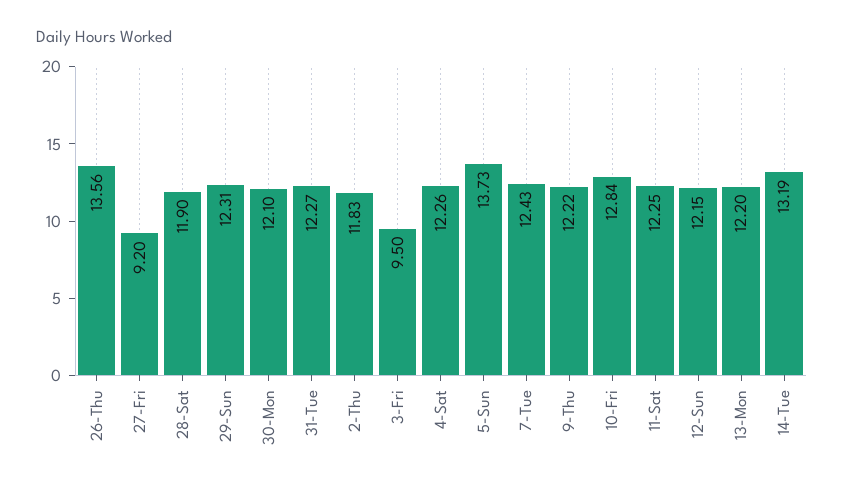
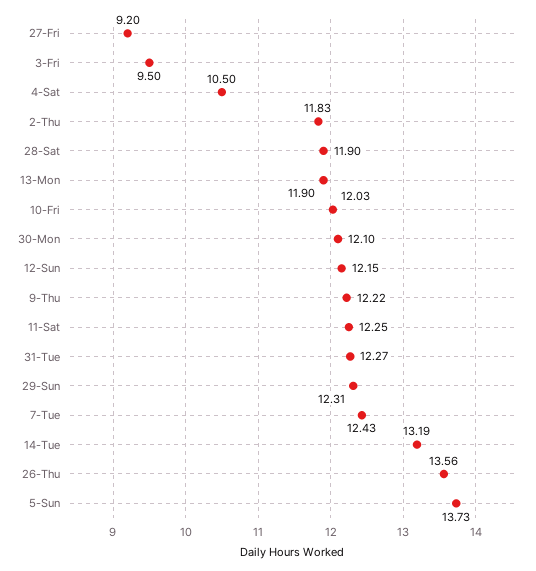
  {
    "26-Thu": 13.56,
    "27-Fri": 9.2,
    "28-Sat": 11.9,
    "29-Sun": 12.31,
    "30-Mon": 12.1,
    "31-Tue": 12.27,
    "2-Thu": 11.83,
    "3-Fri": 9.5,
-   "4-Sat": 12.26,
+   "4-Sat": 10.5,
    "5-Sun": 13.73,
    "7-Tue": 12.43,
    "9-Thu": 12.22,
-   "10-Fri": 12.84,
+   "10-Fri": 12.03,
    "11-Sat": 12.25,
    "12-Sun": 12.15,
-   "13-Mon": 12.2,
+   "13-Mon": 11.9,
    "14-Tue": 13.19
  }

